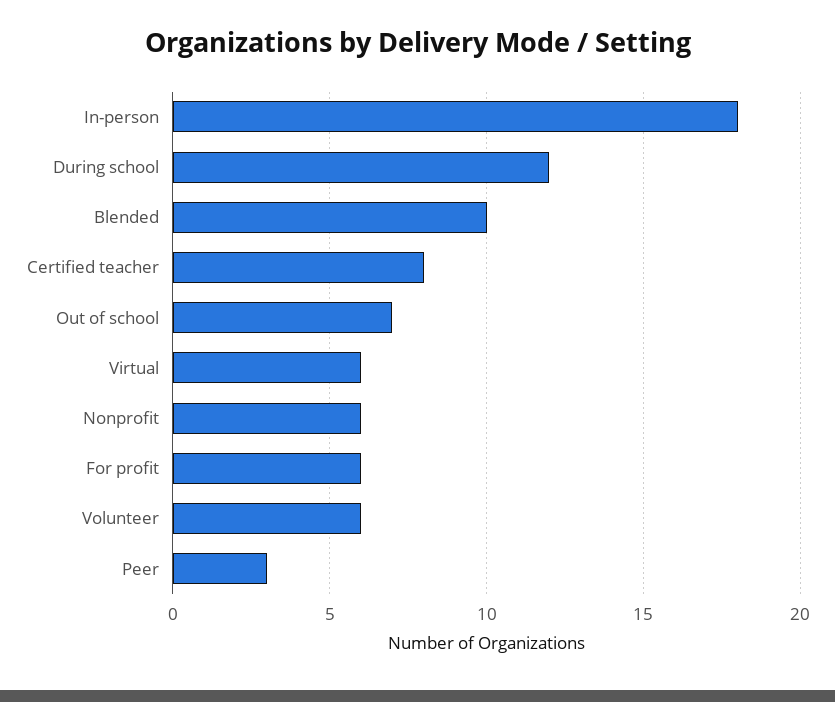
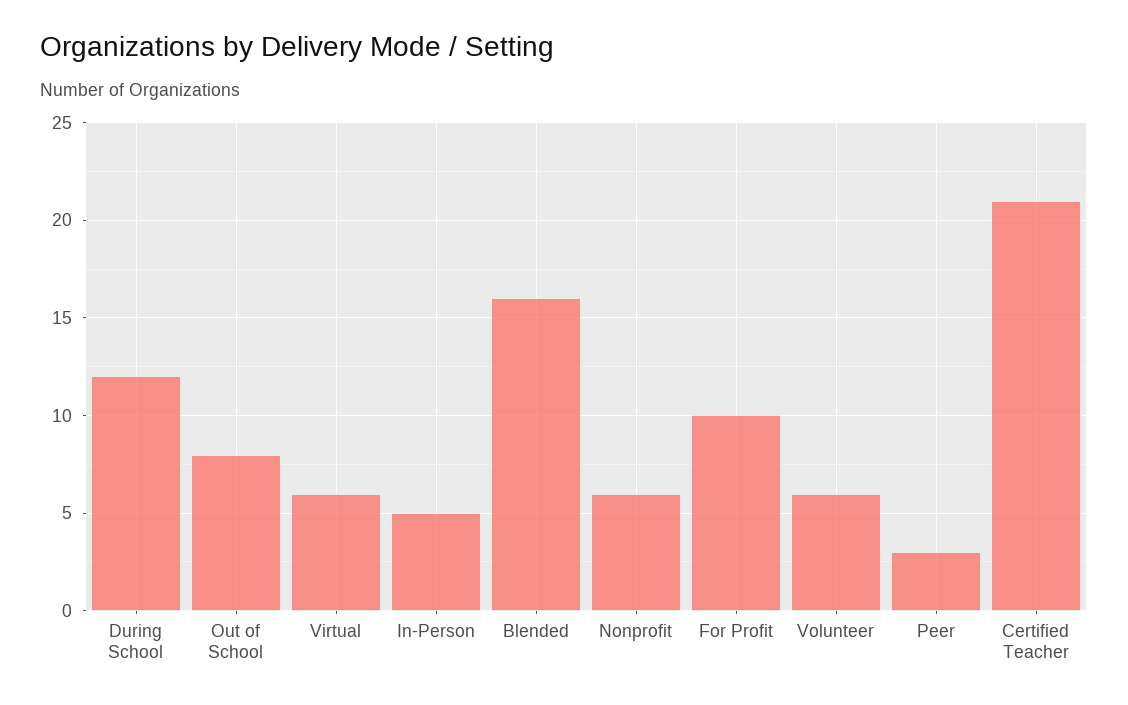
  {
-   "In-person": 18,
+   "In-person": 5,
    "During school": 12,
-   "Blended": 10,
+   "Blended": 16,
-   "Certified teacher": 8,
+   "Certified teacher": 21,
-   "Out of school": 7,
+   "Out of school": 8,
    "Virtual": 6,
    "Nonprofit": 6,
-   "For profit": 6,
+   "For profit": 10,
    "Volunteer": 6,
    "Peer": 3
  }

